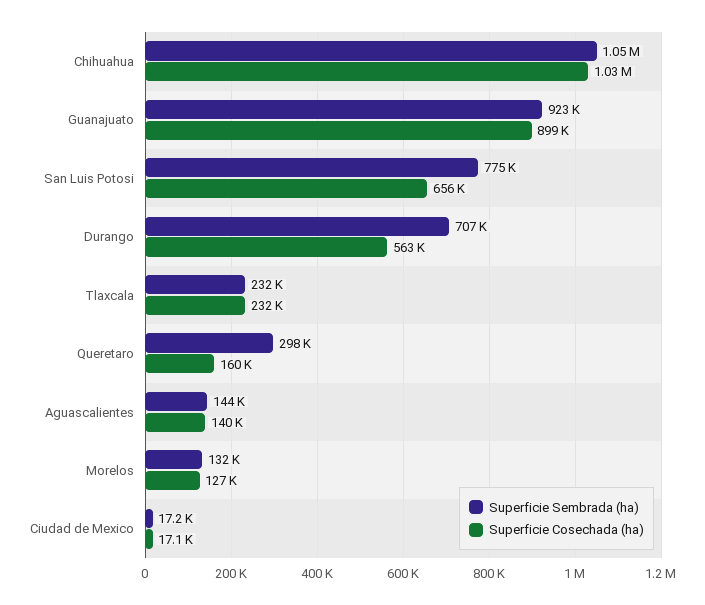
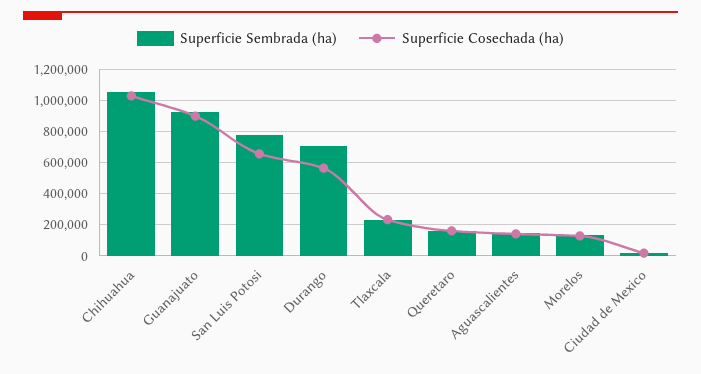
  {
    "Superficie Sembrada (ha)": {
      "Chihuahua": 1050000,
      "Guanajuato": 923000,
      "San Luis Potosi": 775000,
      "Durango": 707000,
      "Tlaxcala": 232000,
-     "Queretaro": 298000,
+     "Queretaro": 150000,
      "Aguascalientes": 144000,
      "Morelos": 132000,
      "Ciudad de Mexico": 17200
    },
    "Superficie Cosechada (ha)": {
      "Chihuahua": 1030000,
      "Guanajuato": 899000,
      "San Luis Potosi": 656000,
      "Durango": 563000,
      "Tlaxcala": 232000,
      "Queretaro": 160000,
      "Aguascalientes": 140000,
      "Morelos": 127000,
      "Ciudad de Mexico": 17100
    }
  }

